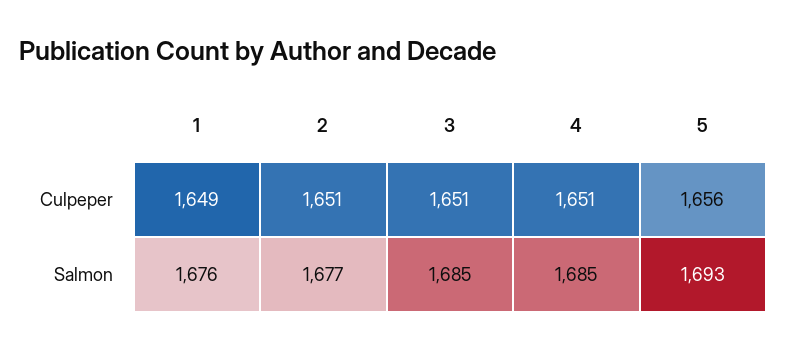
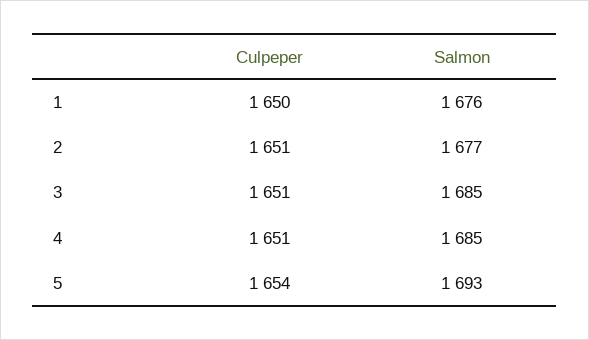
  {
    "1": {
-     "Culpeper": 1649,
+     "Culpeper": 1650,
      "Salmon": 1676
    },
    "2": {
      "Culpeper": 1651,
      "Salmon": 1677
    },
    "3": {
      "Culpeper": 1651,
      "Salmon": 1685
    },
    "4": {
      "Culpeper": 1651,
      "Salmon": 1685
    },
    "5": {
-     "Culpeper": 1656,
+     "Culpeper": 1654,
      "Salmon": 1693
    }
  }

